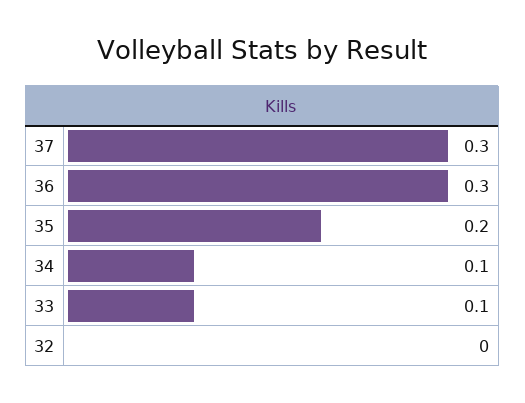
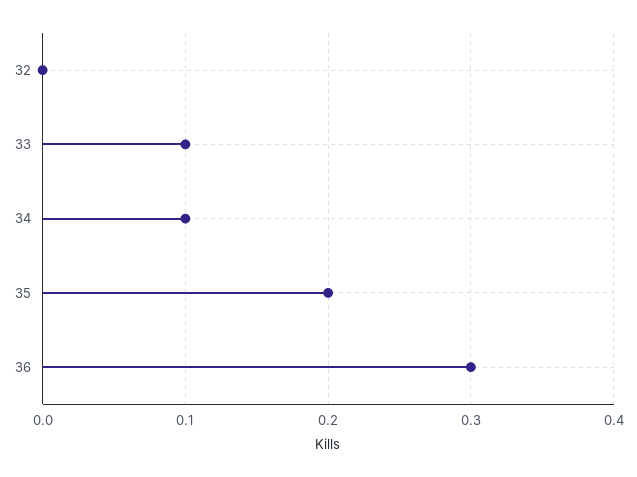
  {
-   "37": 0.3,
    "36": 0.3,
    "35": 0.2,
    "34": 0.1,
    "33": 0.1,
    "32": 0
  }

